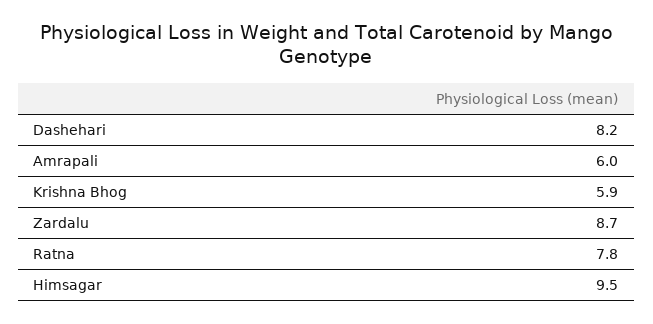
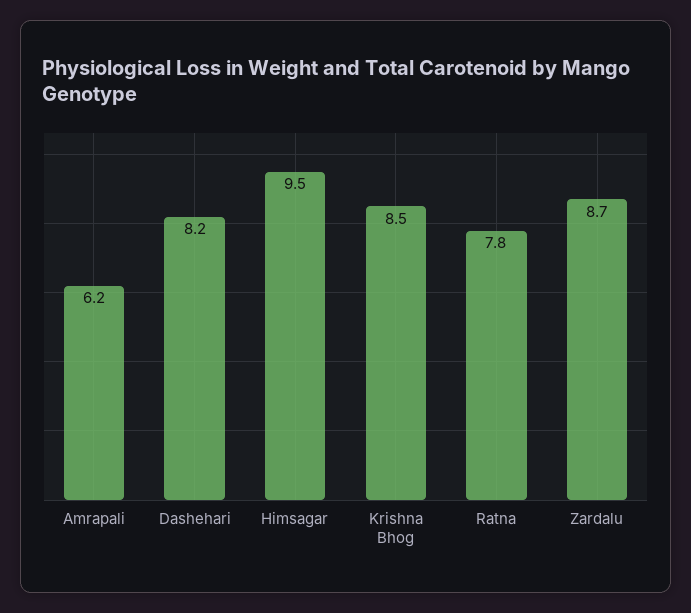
  {
    "Dashehari": 8.2,
-   "Amrapali": 6,
+   "Amrapali": 6.2,
-   "Krishna Bhog": 5.9,
+   "Krishna Bhog": 8.5,
    "Zardalu": 8.7,
    "Ratna": 7.8,
    "Himsagar": 9.5
  }

